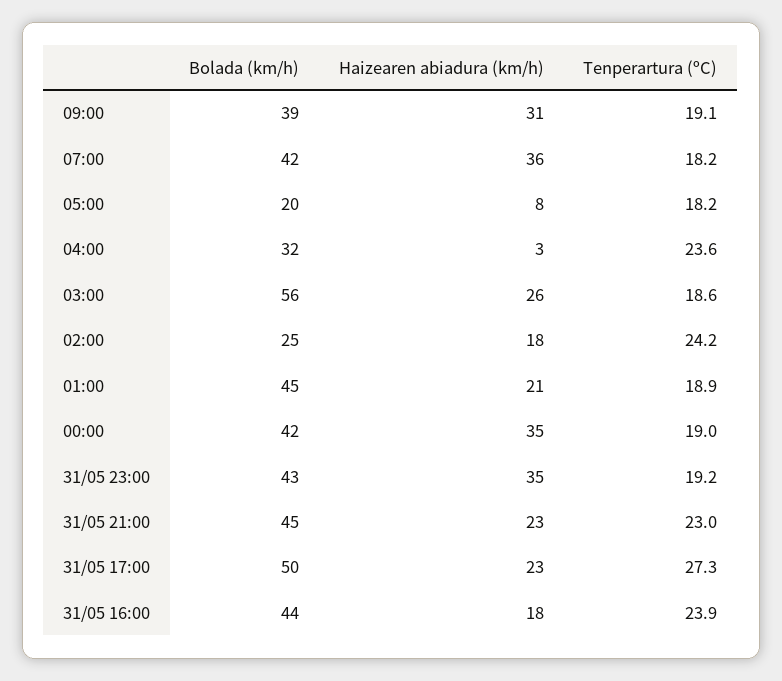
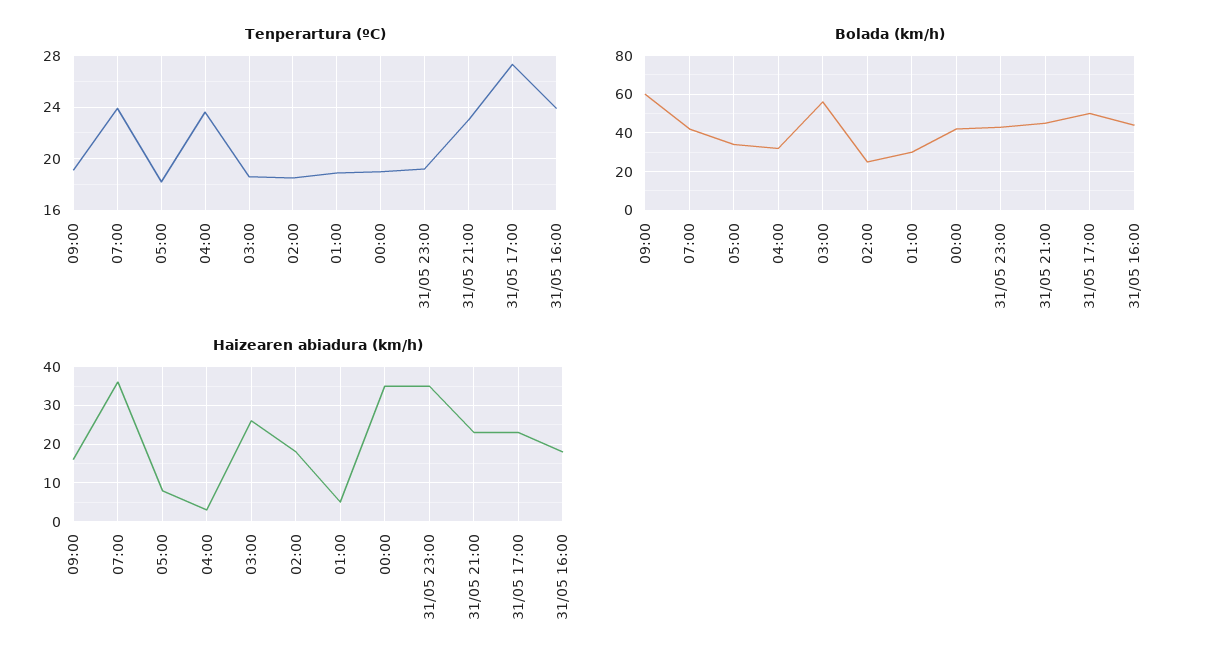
  {
    "Bolada (km/h)": {
-     "09:00": 39,
+     "09:00": 60,
      "07:00": 42,
-     "05:00": 20,
+     "05:00": 35,
      "04:00": 32,
      "03:00": 56,
      "02:00": 25,
-     "01:00": 45,
+     "01:00": 30,
      "00:00": 42,
      "31/05 23:00": 43,
      "31/05 21:00": 45,
      "31/05 17:00": 50,
      "31/05 16:00": 44
    },
    "Haizearen abiadura (km/h)": {
-     "09:00": 31,
+     "09:00": 15,
      "07:00": 36,
      "05:00": 8,
      "04:00": 3,
      "03:00": 26,
      "02:00": 18,
-     "01:00": 21,
+     "01:00": 5,
      "00:00": 35,
      "31/05 23:00": 35,
      "31/05 21:00": 23,
      "31/05 17:00": 23,
      "31/05 16:00": 18
    },
    "Tenperartura (ºC)": {
      "09:00": 19.1,
-     "07:00": 18.2,
+     "07:00": 24,
      "05:00": 18.2,
      "04:00": 23.6,
      "03:00": 18.6,
-     "02:00": 24.2,
+     "02:00": 18.5,
      "01:00": 18.9,
      "00:00": 19,
      "31/05 23:00": 19.2,
      "31/05 21:00": 23,
      "31/05 17:00": 27.3,
      "31/05 16:00": 23.9
    }
  }

